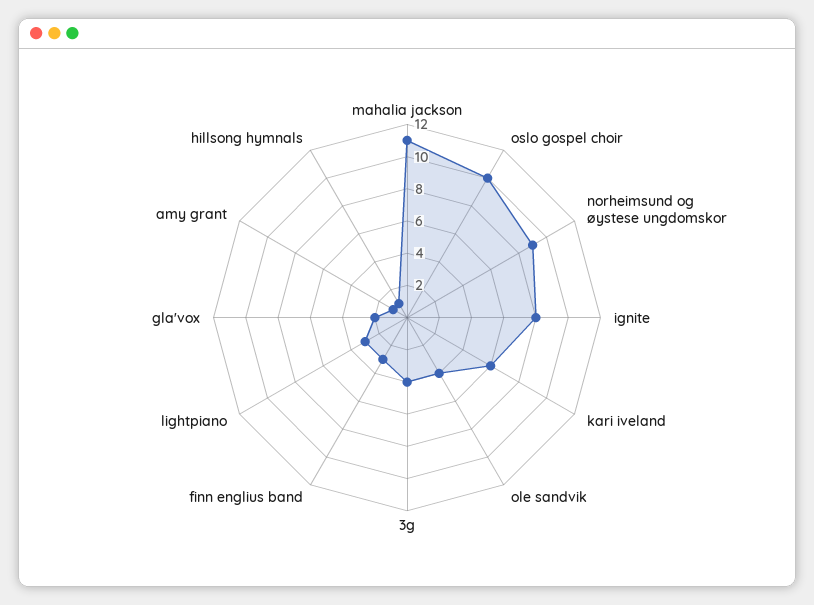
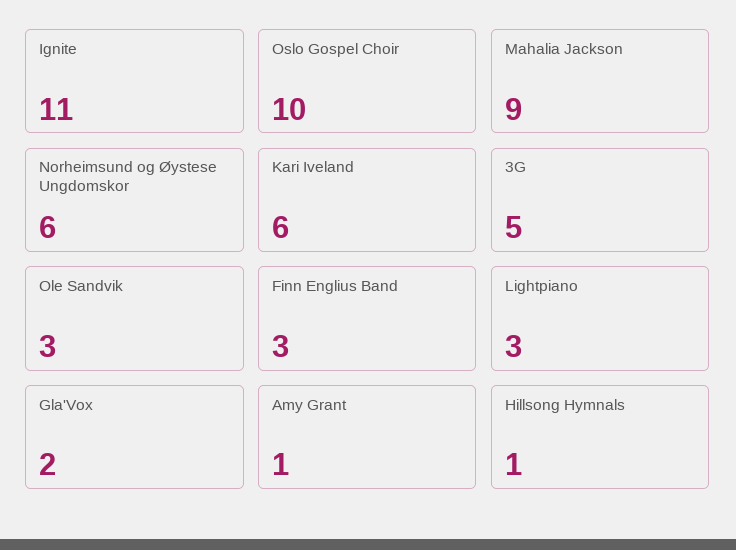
  {
-   "mahalia jackson": 11,
+   "mahalia jackson": 9,
    "oslo gospel choir": 10,
-   "norheimsund og øystese ungdomskor": 9,
+   "norheimsund og øystese ungdomskor": 6,
-   "ignite": 8,
+   "ignite": 11,
    "kari iveland": 6,
-   "ole sandvik": 4,
+   "ole sandvik": 3,
-   "3g": 4,
+   "3g": 5,
    "finn englius band": 3,
    "lightpiano": 3,
    "gla'vox": 2,
    "amy grant": 1,
    "hillsong hymnals": 1
  }

